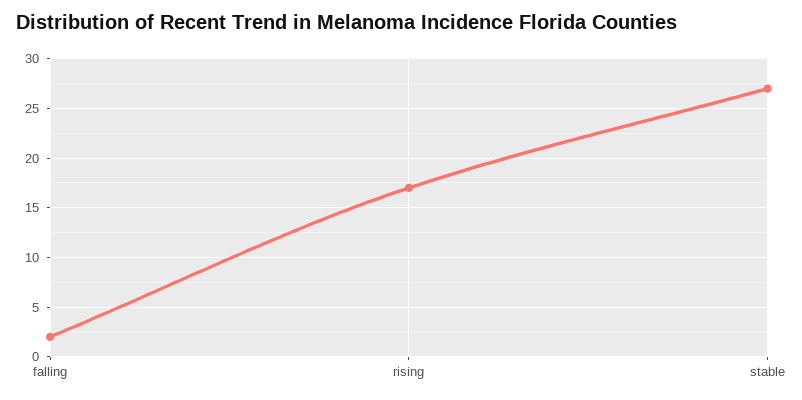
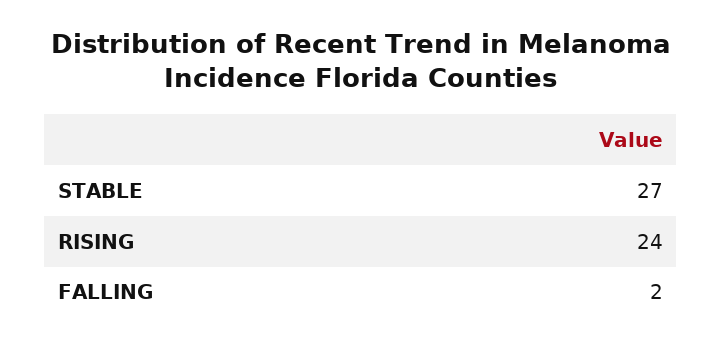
  {
    "falling": 2,
-   "rising": 17,
+   "rising": 24,
    "stable": 27
  }

